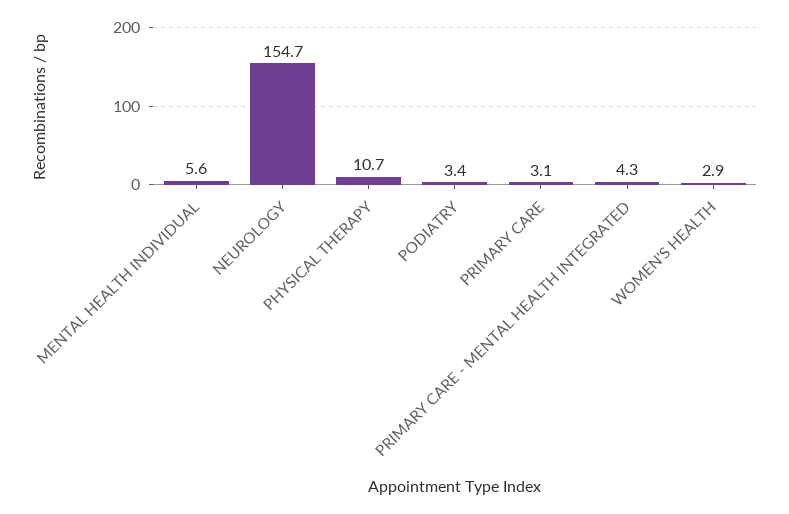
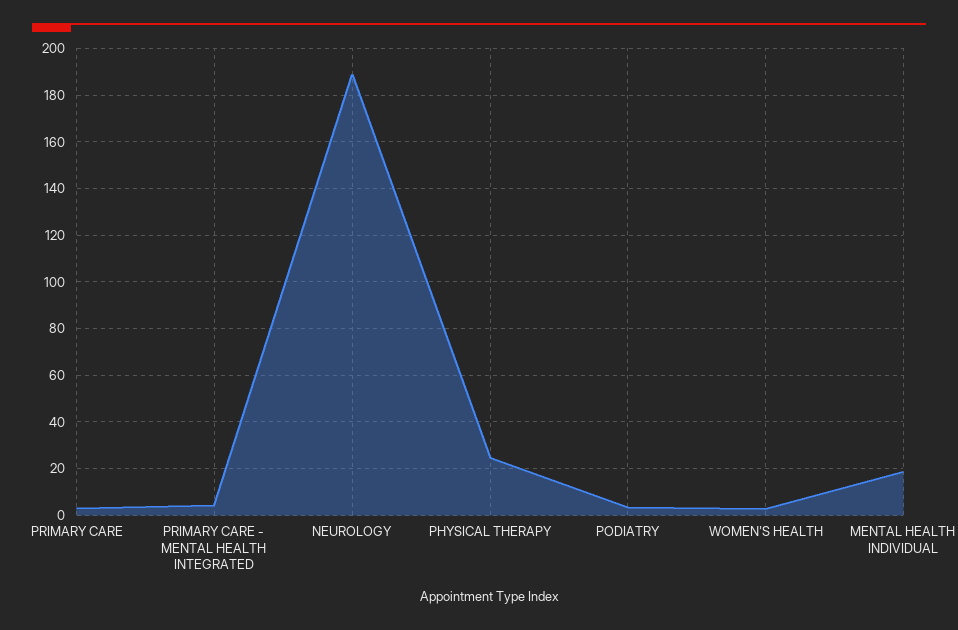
  {
-   "MENTAL HEALTH INDIVIDUAL": 5.6,
+   "MENTAL HEALTH INDIVIDUAL": 20,
-   "NEUROLOGY": 154.7,
+   "NEUROLOGY": 190,
-   "PHYSICAL THERAPY": 10.7,
+   "PHYSICAL THERAPY": 25,
    "PODIATRY": 3.4,
    "PRIMARY CARE": 3.1,
    "PRIMARY CARE - MENTAL HEALTH INTEGRATED": 4.3,
    "WOMEN'S HEALTH": 2.9
  }

